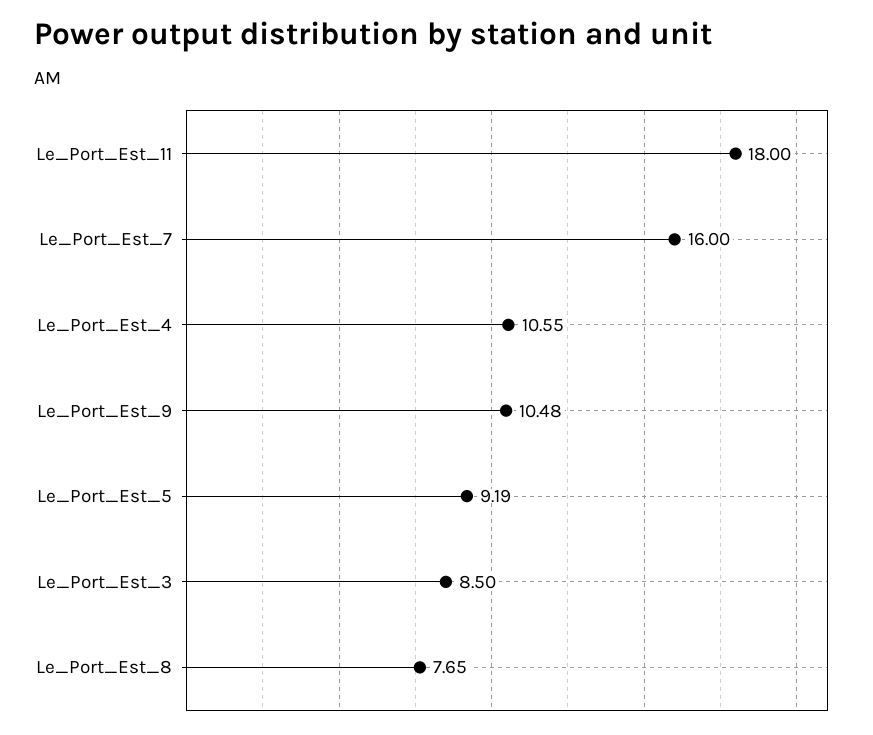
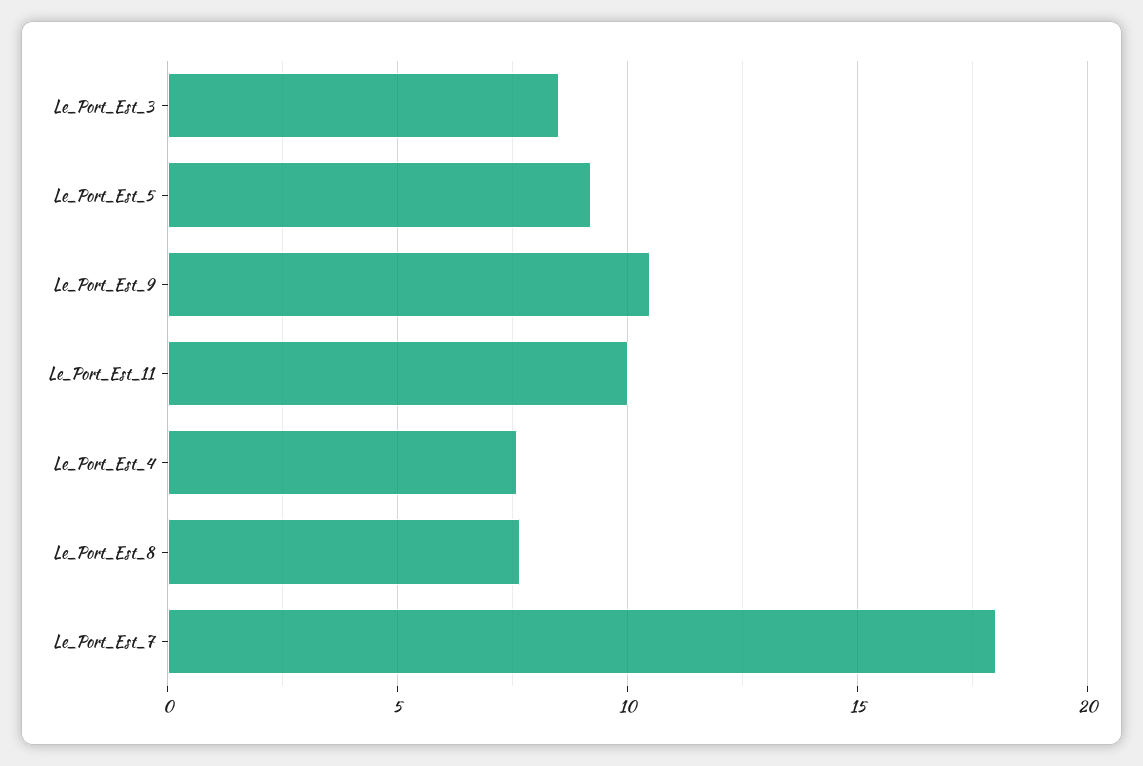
  {
-   "Le_Port_Est_11": 18,
+   "Le_Port_Est_11": 10,
-   "Le_Port_Est_7": 16,
+   "Le_Port_Est_7": 18,
-   "Le_Port_Est_4": 10.55,
+   "Le_Port_Est_4": 7.5,
    "Le_Port_Est_9": 10.48,
    "Le_Port_Est_5": 9.19,
    "Le_Port_Est_3": 8.5,
    "Le_Port_Est_8": 7.65
  }

